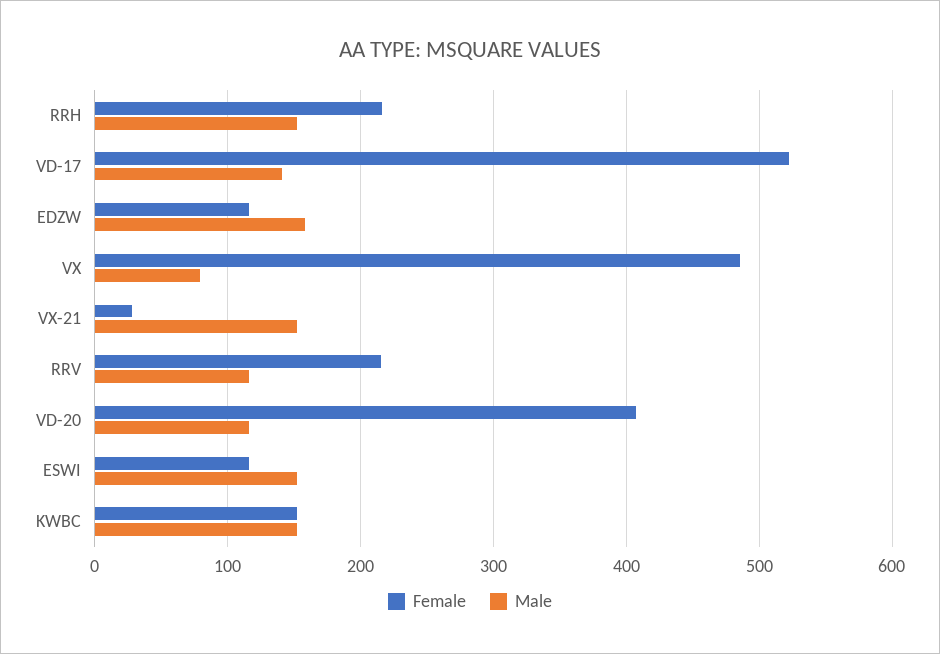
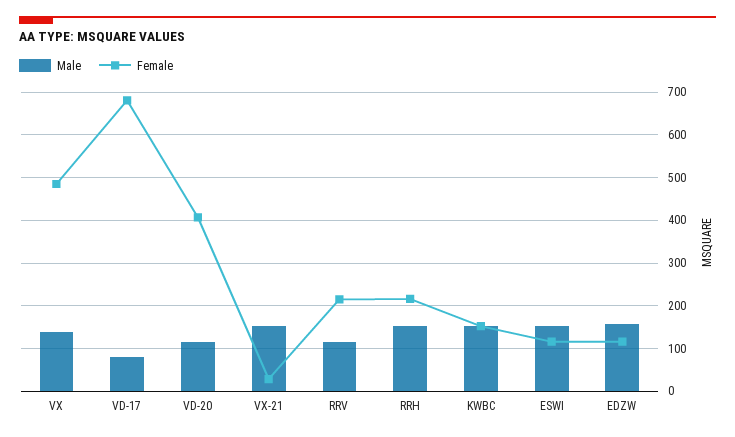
  {
    "Female": {
      "RRH": 220,
-     "VD-17": 520,
+     "VD-17": 680,
      "EDZW": 120,
      "VX": 490,
      "VX-21": 30,
      "RRV": 220,
      "VD-20": 410,
      "ESWI": 120,
      "KWBC": 150
    },
    "Male": {
      "RRH": 150,
-     "VD-17": 140,
+     "VD-17": 80,
      "EDZW": 160,
-     "VX": 80,
+     "VX": 140,
      "VX-21": 150,
      "RRV": 120,
      "VD-20": 120,
      "ESWI": 150,
      "KWBC": 150
    }
  }

